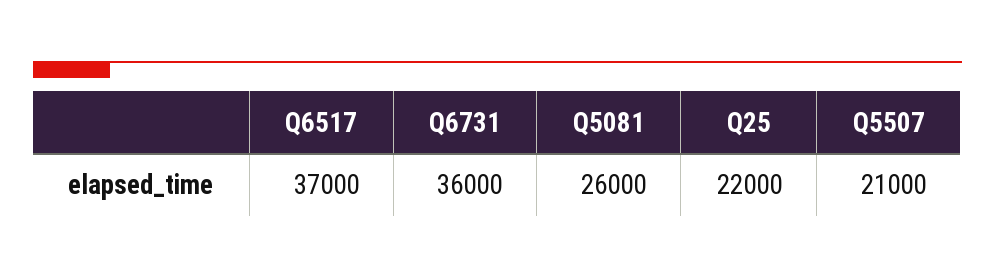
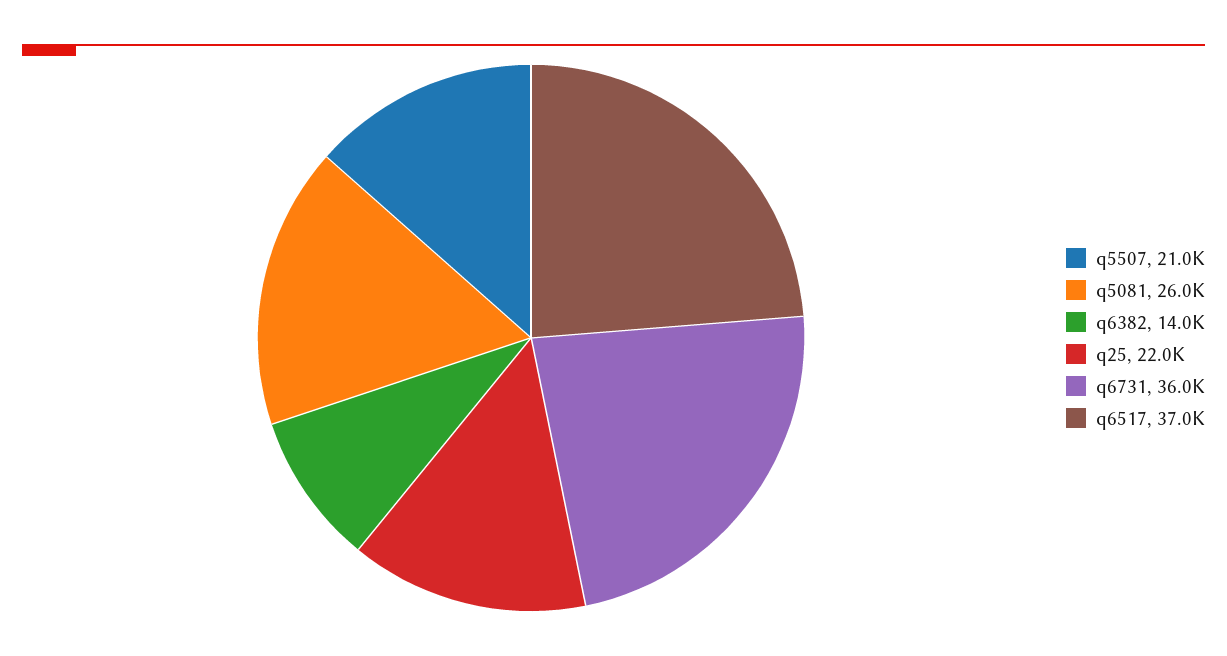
  {
    "Q6517": 37000,
    "Q6731": 36000,
    "Q5081": 26000,
    "Q25": 22000,
-   "Q5507": 21000
+   "Q5507": 21000,
+   "q6382": 14000
  }

